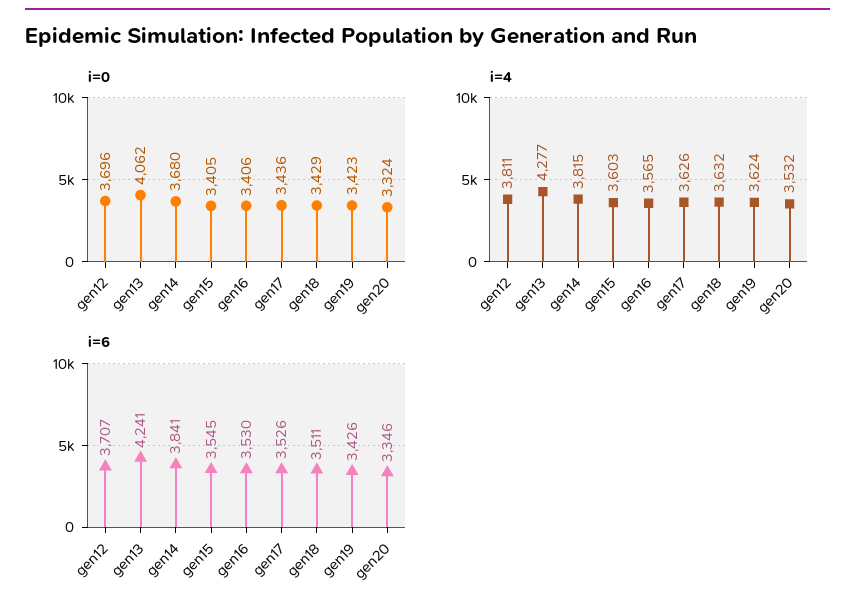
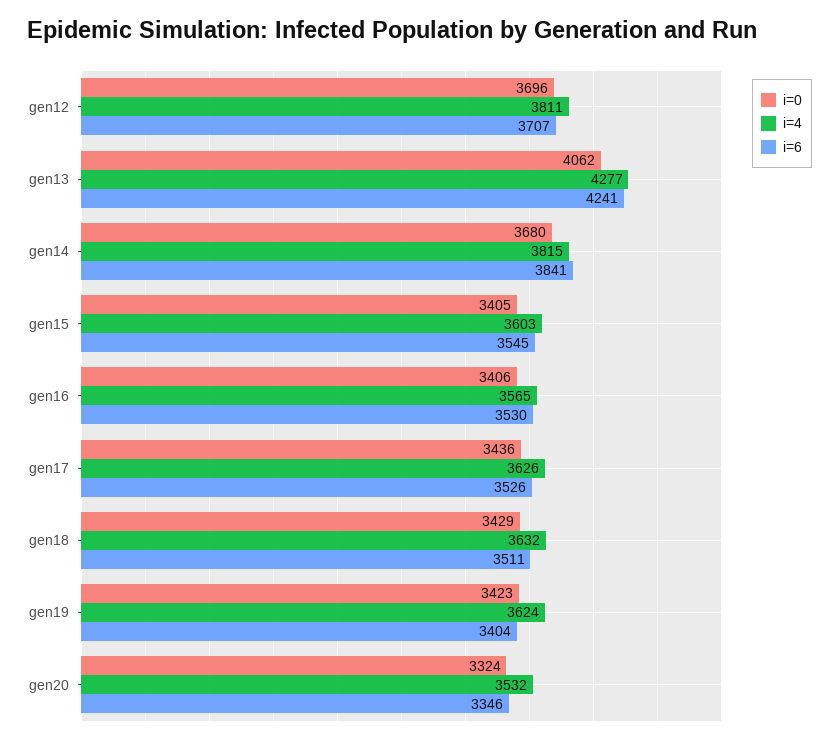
  {
    "i=0": {
      "gen12": 3696,
      "gen13": 4062,
      "gen14": 3680,
      "gen15": 3405,
      "gen16": 3406,
      "gen17": 3436,
      "gen18": 3429,
      "gen19": 3423,
      "gen20": 3324
    },
    "i=4": {
      "gen12": 3811,
      "gen13": 4277,
      "gen14": 3815,
      "gen15": 3603,
      "gen16": 3565,
      "gen17": 3626,
      "gen18": 3632,
      "gen19": 3624,
      "gen20": 3532
    },
    "i=6": {
      "gen12": 3707,
      "gen13": 4241,
      "gen14": 3841,
      "gen15": 3545,
      "gen16": 3530,
      "gen17": 3526,
      "gen18": 3511,
-     "gen19": 3426,
+     "gen19": 3404,
      "gen20": 3346
    }
  }

